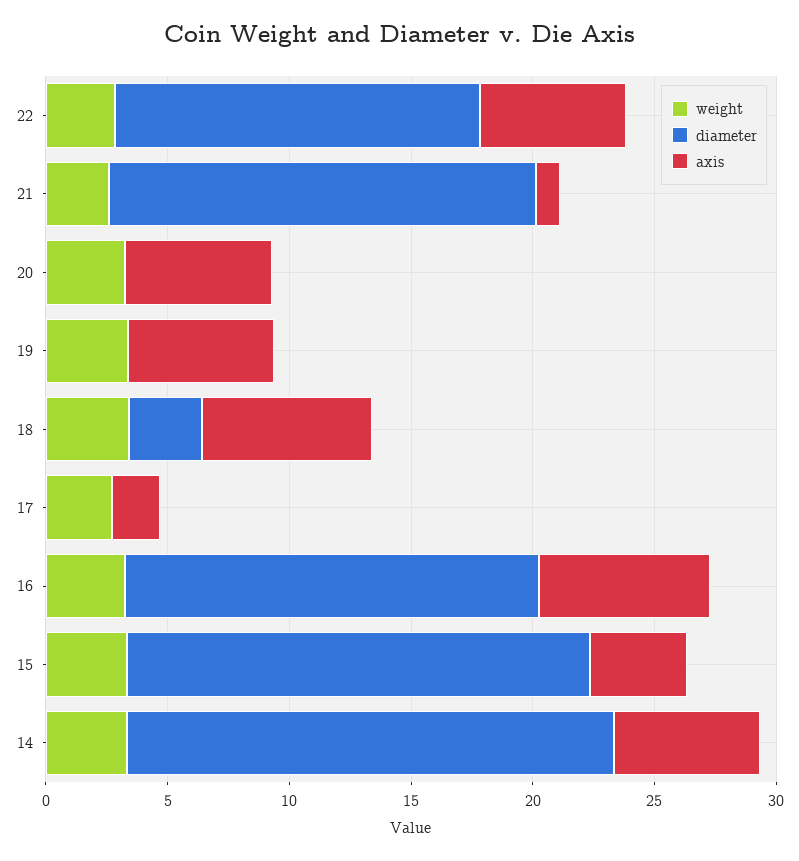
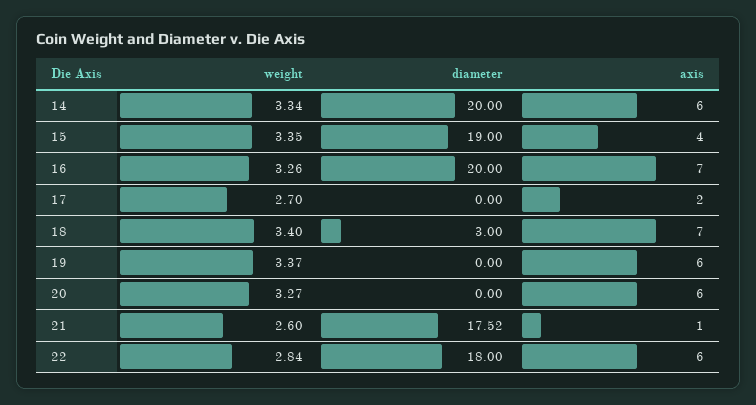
  {
    "weight": {
      "22": 2.84,
      "21": 2.6,
      "20": 3.27,
      "19": 3.37,
      "18": 3.4,
      "17": 2.7,
      "16": 3.26,
      "15": 3.35,
      "14": 3.34
    },
    "diameter": {
-     "22": 15,
+     "22": 18,
      "21": 17.52,
      "20": 0,
      "19": 0,
      "18": 3,
      "17": 0,
-     "16": 17,
+     "16": 20,
      "15": 19,
      "14": 20
    },
    "axis": {
      "22": 6,
      "21": 1,
      "20": 6,
      "19": 6,
      "18": 7,
      "17": 2,
      "16": 7,
      "15": 4,
      "14": 6
    }
  }

